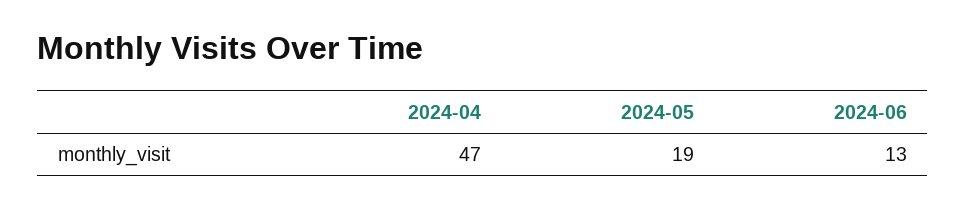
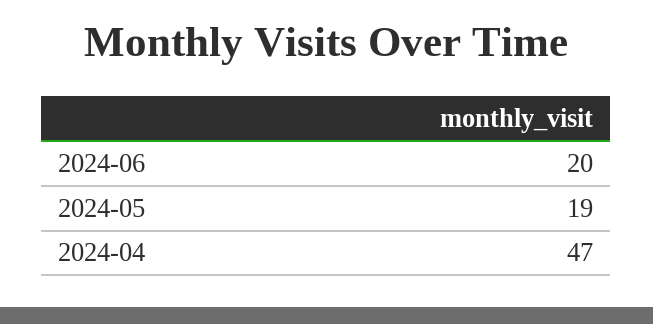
  {
    "2024-04": 47,
    "2024-05": 19,
-   "2024-06": 13
+   "2024-06": 20
  }

